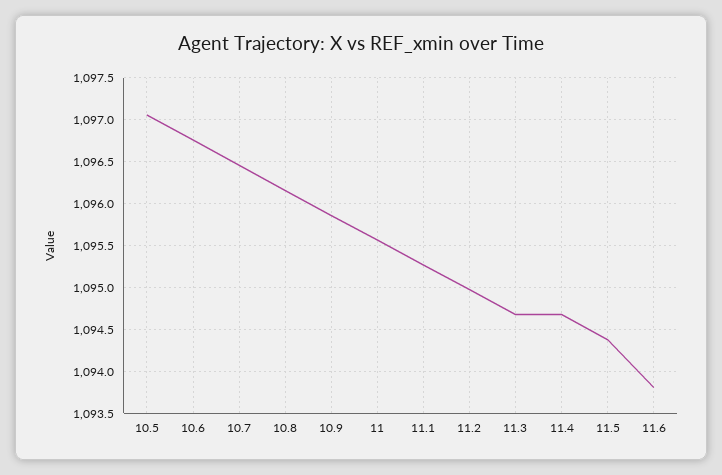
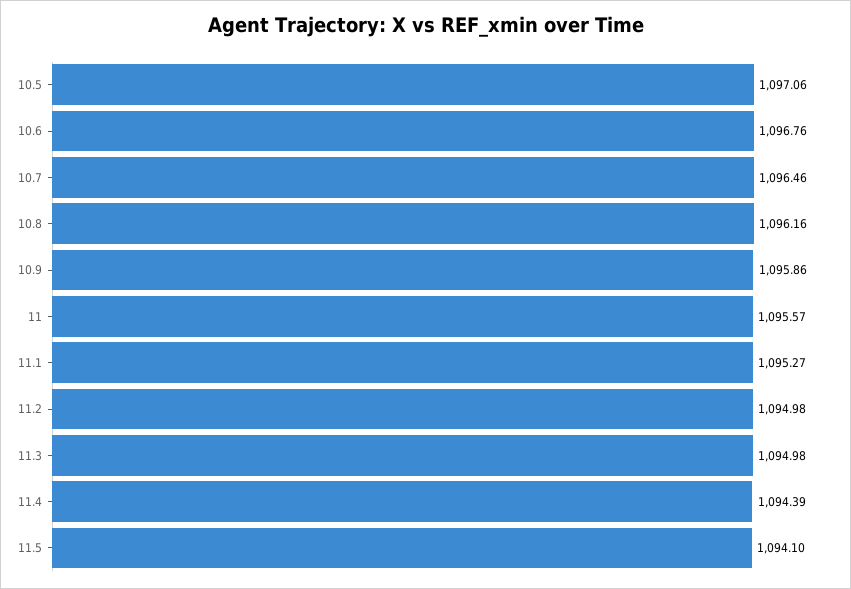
  {
    "10.5": 1097.06,
    "10.6": 1096.76,
    "10.7": 1096.46,
    "10.8": 1096.16,
    "10.9": 1095.86,
    "11": 1095.57,
    "11.1": 1095.27,
    "11.2": 1094.98,
-   "11.3": 1094.7,
+   "11.3": 1094.98,
-   "11.4": 1094.7,
+   "11.4": 1094.39,
-   "11.5": 1094.4,
+   "11.5": 1094.1
-   "11.6": 1093.8
  }

